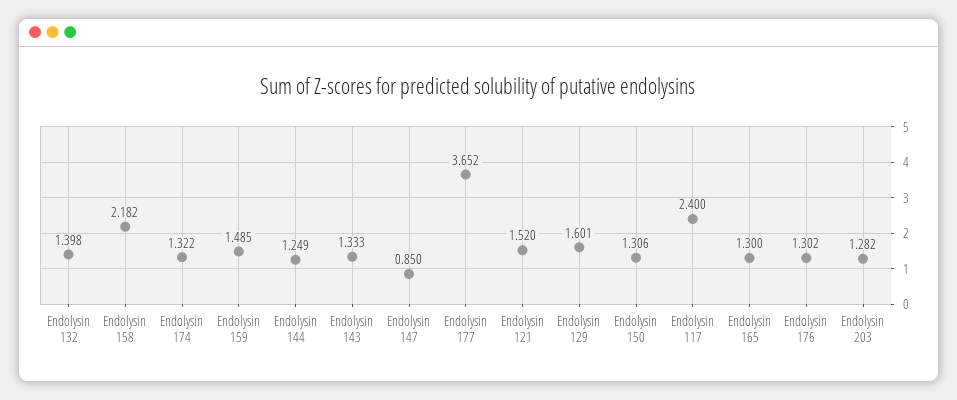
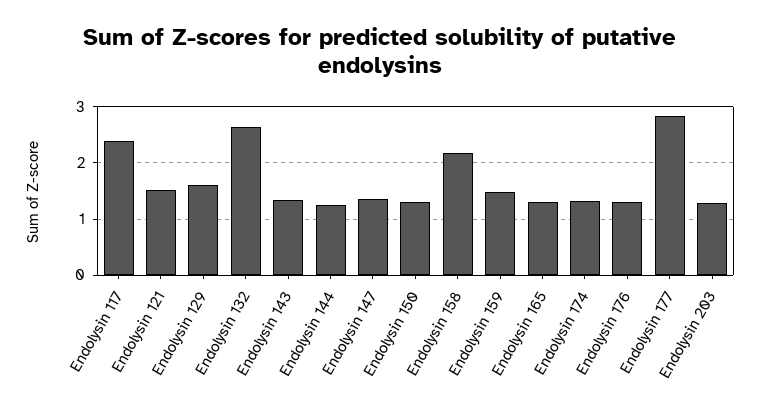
  {
-   "Endolysin 132": 1.398,
+   "Endolysin 132": 2.6,
    "Endolysin 158": 2.182,
    "Endolysin 174": 1.322,
    "Endolysin 159": 1.485,
    "Endolysin 144": 1.249,
    "Endolysin 143": 1.333,
-   "Endolysin 147": 0.85,
+   "Endolysin 147": 1.4,
-   "Endolysin 177": 3.652,
+   "Endolysin 177": 2.8,
    "Endolysin 121": 1.52,
    "Endolysin 129": 1.601,
    "Endolysin 150": 1.306,
    "Endolysin 117": 2.4,
    "Endolysin 165": 1.3,
    "Endolysin 176": 1.302,
    "Endolysin 203": 1.282
  }

